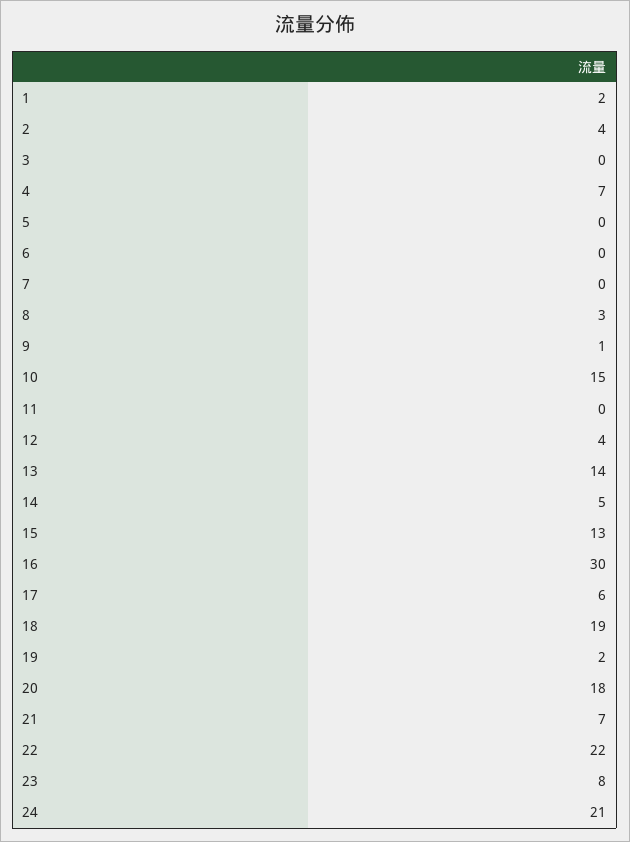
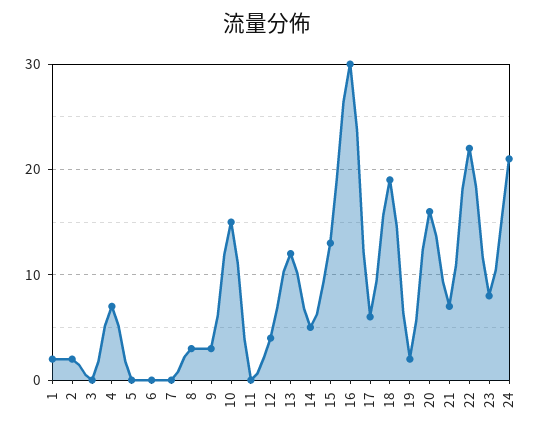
  {
    "1": 2,
-   "2": 4,
+   "2": 2,
    "3": 0,
    "4": 7,
    "5": 0,
    "6": 0,
    "7": 0,
    "8": 3,
-   "9": 1,
+   "9": 3,
    "10": 15,
    "11": 0,
    "12": 4,
-   "13": 14,
+   "13": 12,
    "14": 5,
    "15": 13,
    "16": 30,
    "17": 6,
    "18": 19,
    "19": 2,
-   "20": 18,
+   "20": 16,
    "21": 7,
    "22": 22,
    "23": 8,
    "24": 21
  }

